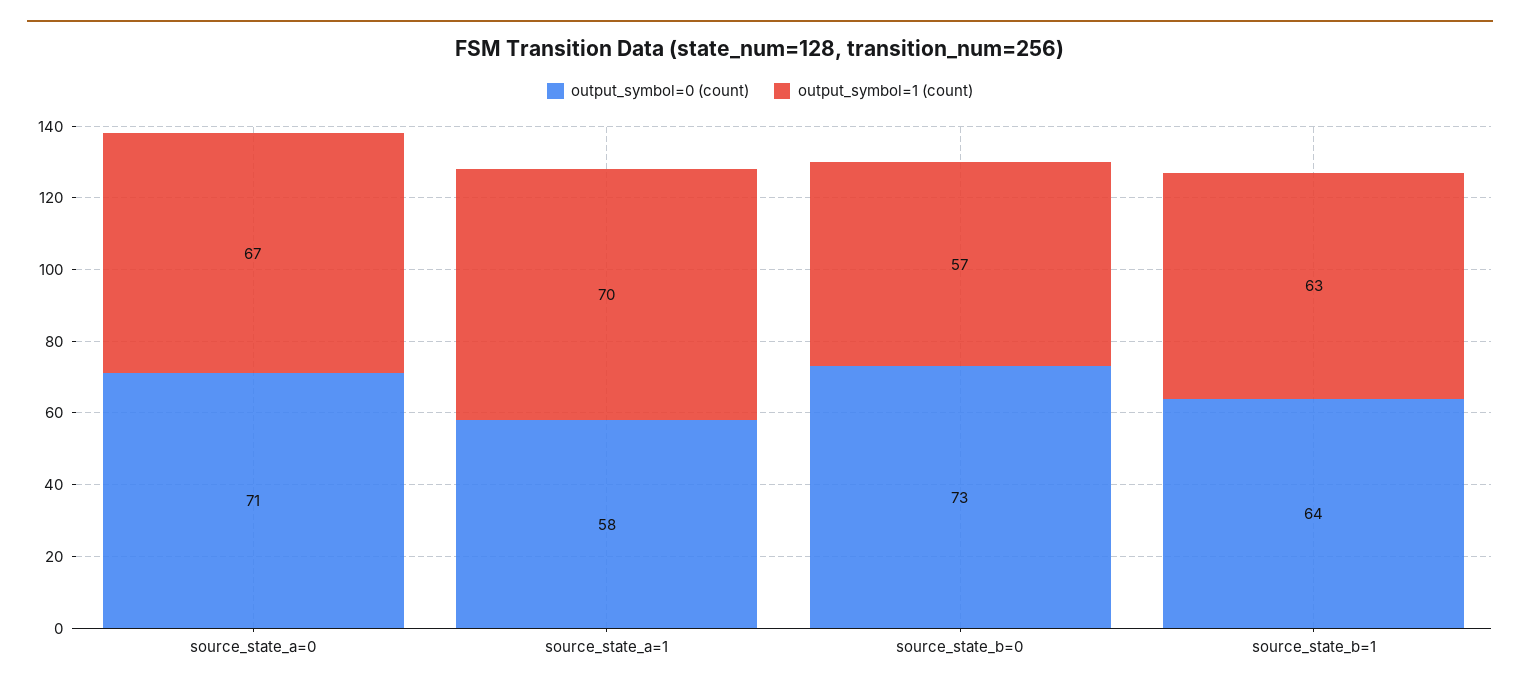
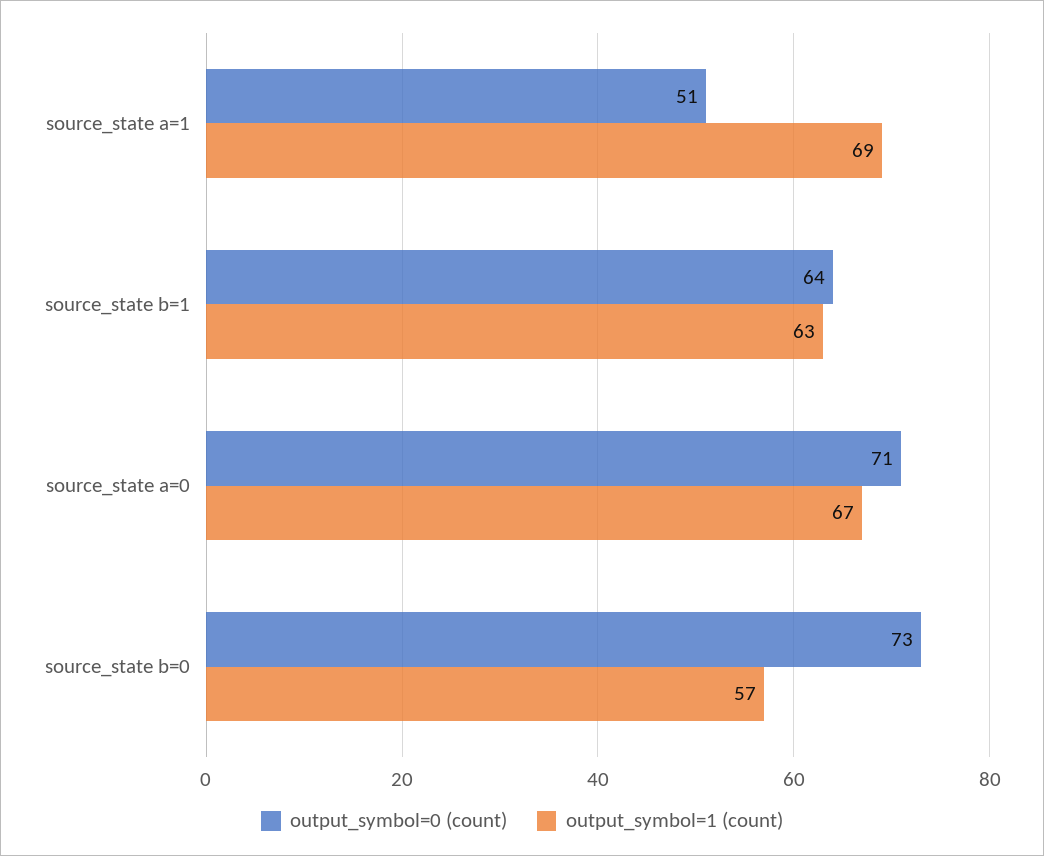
  {
    "output_symbol=0 (count)": {
      "source_state_a=0": 71,
-     "source_state_a=1": 58,
+     "source_state_a=1": 51,
      "source_state_b=0": 73,
      "source_state_b=1": 64
    },
    "output_symbol=1 (count)": {
      "source_state_a=0": 67,
-     "source_state_a=1": 70,
+     "source_state_a=1": 69,
      "source_state_b=0": 57,
      "source_state_b=1": 63
    }
  }

